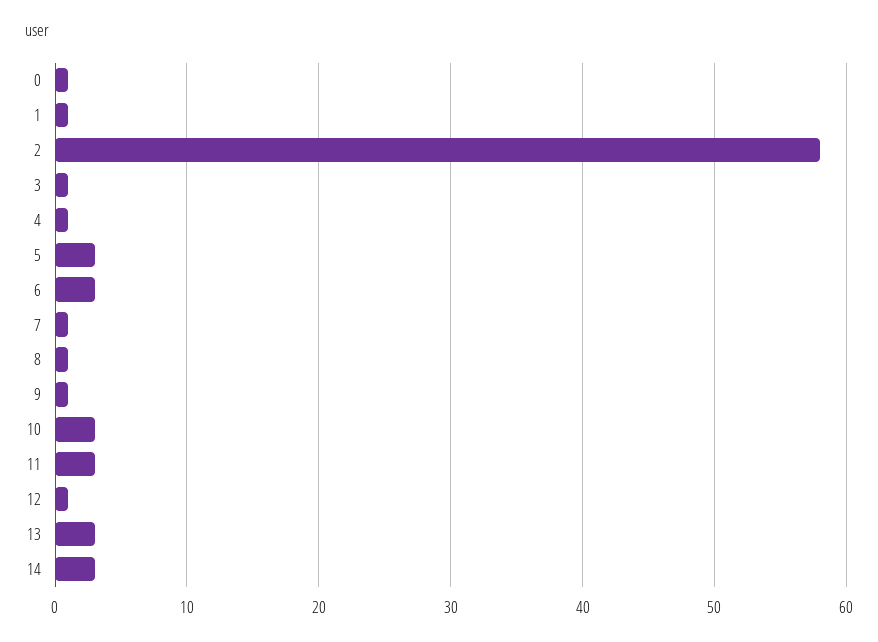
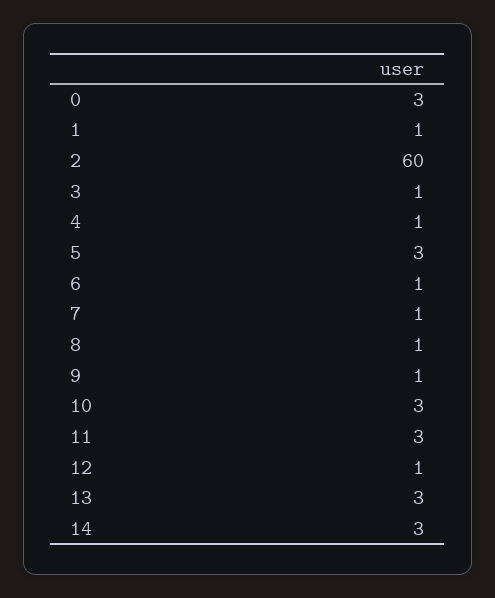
  {
-   "0": 1,
+   "0": 3,
    "1": 1,
-   "2": 58,
+   "2": 60,
    "3": 1,
    "4": 1,
    "5": 3,
-   "6": 3,
+   "6": 1,
    "7": 1,
    "8": 1,
    "9": 1,
    "10": 3,
    "11": 3,
    "12": 1,
    "13": 3,
    "14": 3
  }

